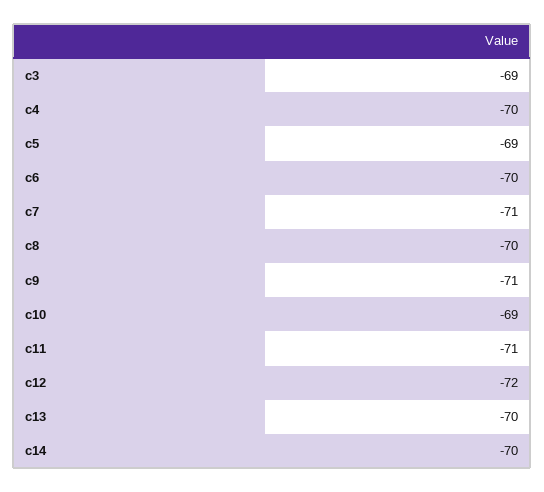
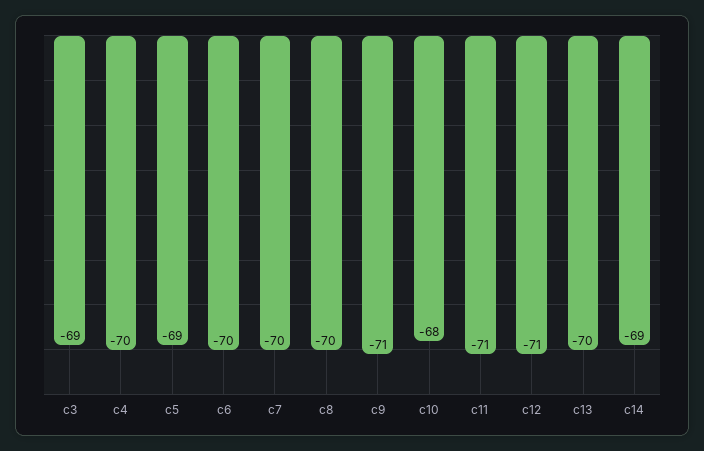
  {
    "c3": -69,
    "c4": -70,
    "c5": -69,
    "c6": -70,
-   "c7": -71,
+   "c7": -70,
    "c8": -70,
    "c9": -71,
-   "c10": -69,
+   "c10": -68,
    "c11": -71,
-   "c12": -72,
+   "c12": -71,
    "c13": -70,
-   "c14": -70
+   "c14": -69
  }

